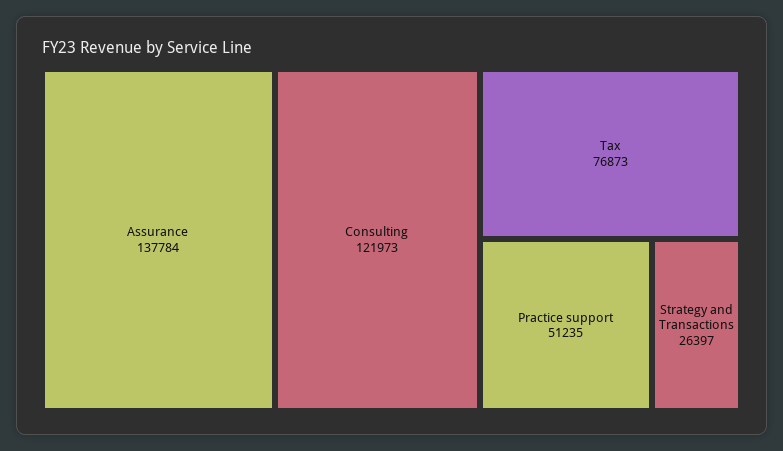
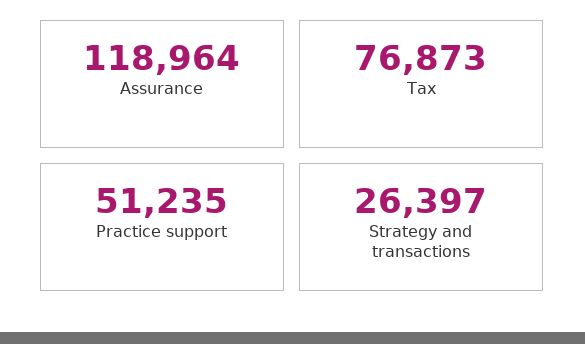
  {
-   "Assurance": 137784,
+   "Assurance": 118964,
-   "Consulting": 121973,
    "Tax": 76873,
    "Practice support": 51235,
    "Strategy and Transactions": 26397
  }

